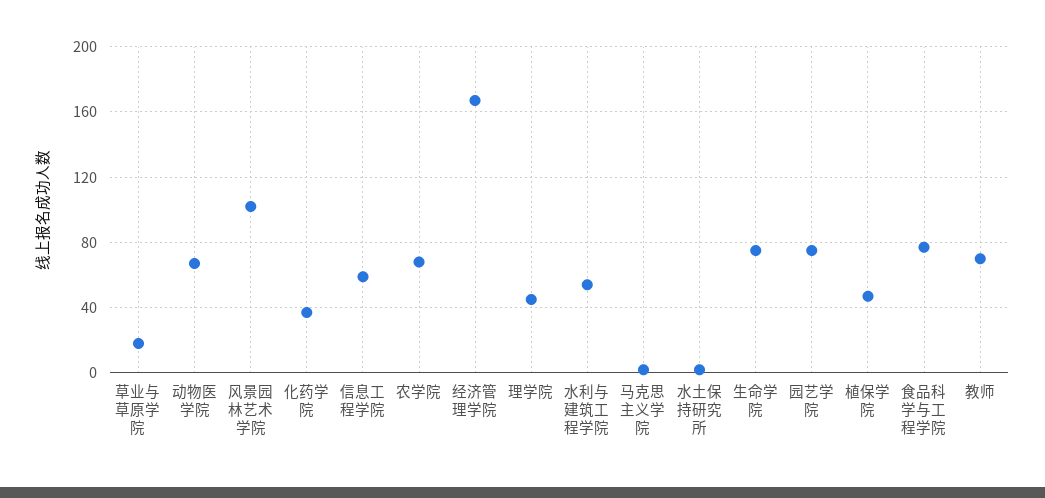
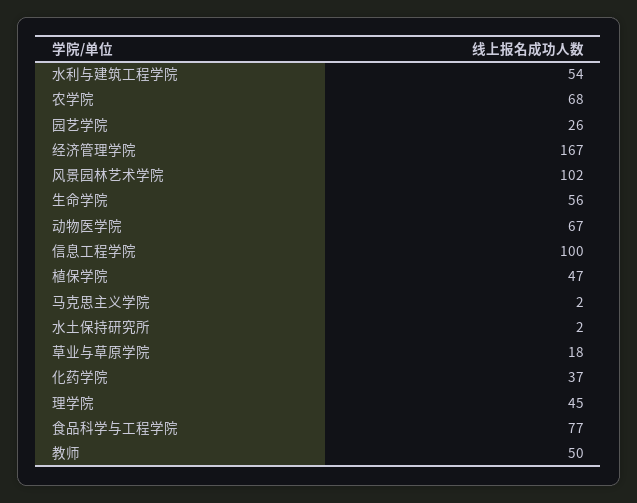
  {
    "草业与草原学院": 18,
    "动物医学院": 67,
    "风景园林艺术学院": 102,
    "化药学院": 37,
-   "信息工程学院": 60,
+   "信息工程学院": 100,
    "农学院": 68,
    "经济管理学院": 167,
    "理学院": 45,
    "水利与建筑工程学院": 54,
    "马克思主义学院": 2,
    "水土保持研究所": 2,
-   "生命学院": 75,
+   "生命学院": 56,
-   "园艺学院": 75,
+   "园艺学院": 26,
    "植保学院": 47,
    "食品科学与工程学院": 77,
-   "教师": 70
+   "教师": 50
  }

